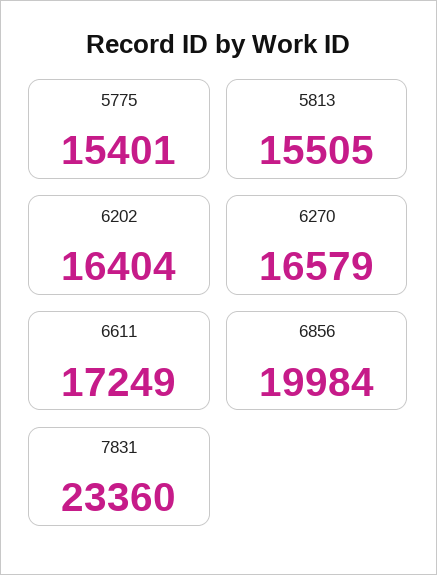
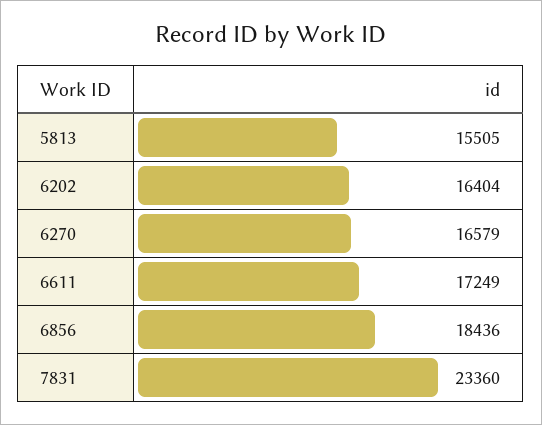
  {
-   "5775": 15401,
    "5813": 15505,
    "6202": 16404,
    "6270": 16579,
    "6611": 17249,
-   "6856": 19984,
+   "6856": 18436,
    "7831": 23360
  }

